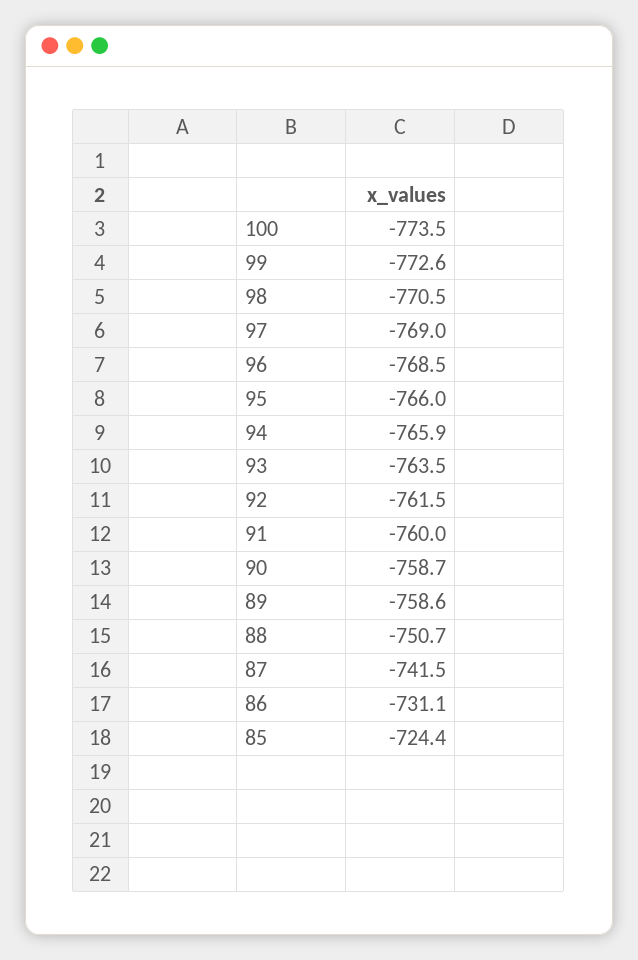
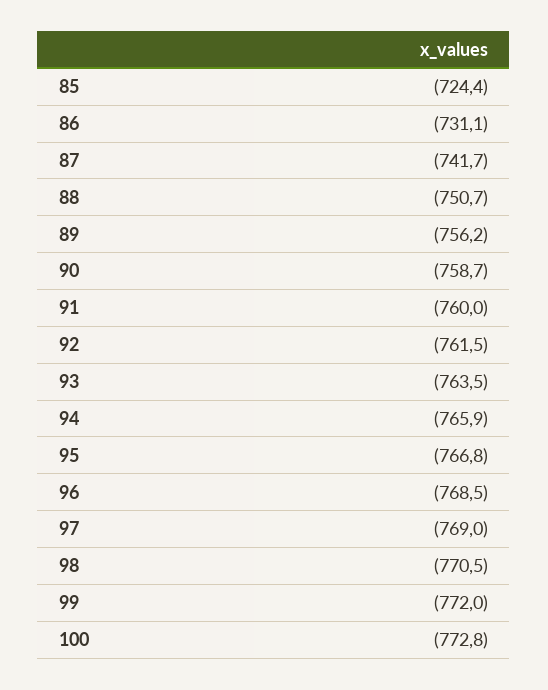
  {
-   "100": -773.5,
+   "100": -772.8,
-   "99": -772.6,
+   "99": -772,
    "98": -770.5,
    "97": -769,
    "96": -768.5,
-   "95": -766,
+   "95": -766.8,
    "94": -765.9,
    "93": -763.5,
    "92": -761.5,
    "91": -760,
    "90": -758.7,
-   "89": -758.6,
+   "89": -756.2,
    "88": -750.7,
-   "87": -741.5,
+   "87": -741.7,
    "86": -731.1,
    "85": -724.4
  }

